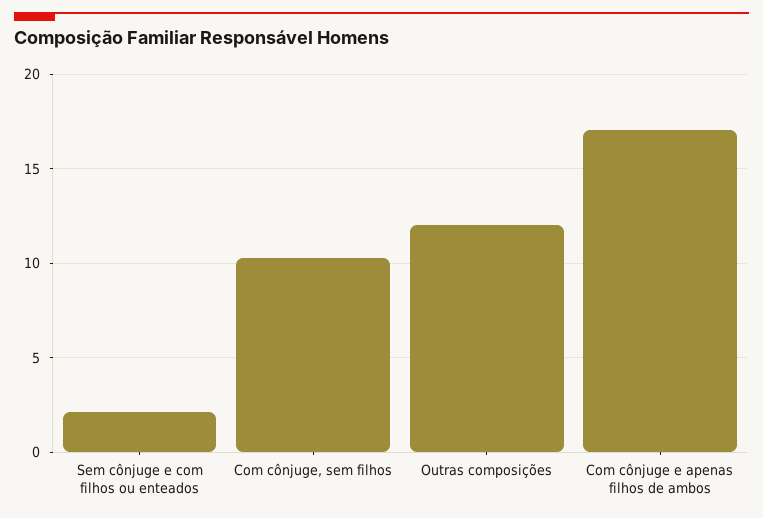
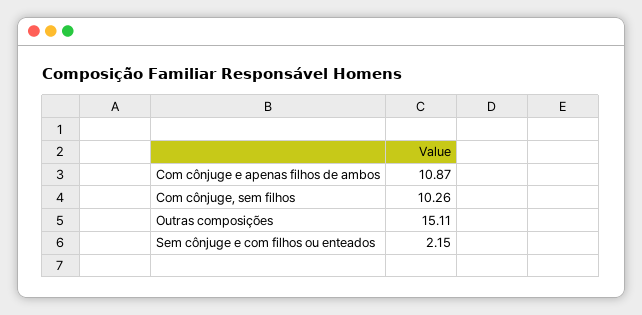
  {
    "Sem cônjuge e com filhos ou enteados": 2.15,
    "Com cônjuge, sem filhos": 10.26,
-   "Outras composições": 12,
+   "Outras composições": 15.11,
-   "Com cônjuge e apenas filhos de ambos": 17
+   "Com cônjuge e apenas filhos de ambos": 10.87
  }

